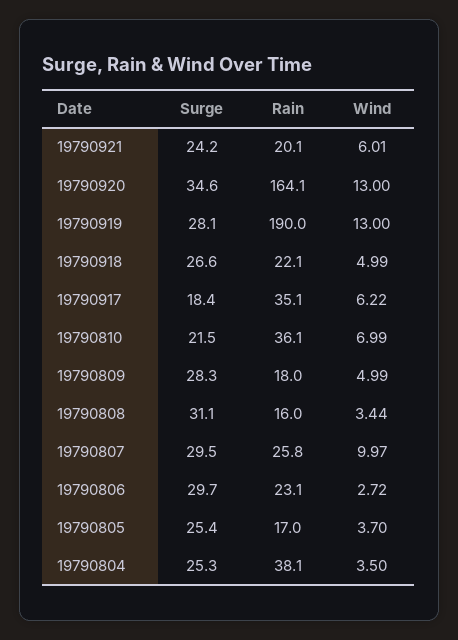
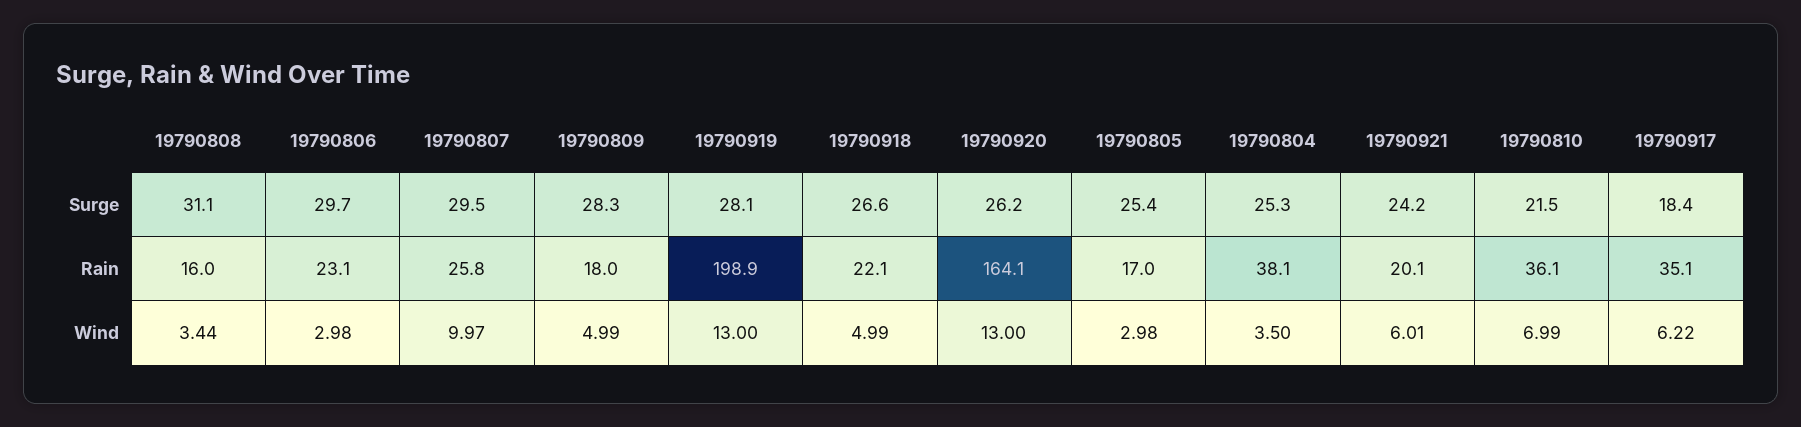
  {
    "Surge": {
      "19790921": 24.2,
-     "19790920": 34.6,
+     "19790920": 26.2,
      "19790919": 28.1,
      "19790918": 26.6,
      "19790917": 18.4,
      "19790810": 21.5,
      "19790809": 28.3,
      "19790808": 31.1,
      "19790807": 29.5,
      "19790806": 29.7,
      "19790805": 25.4,
      "19790804": 25.3
    },
    "Rain": {
      "19790921": 20.1,
      "19790920": 164.1,
-     "19790919": 190,
+     "19790919": 198.9,
      "19790918": 22.1,
      "19790917": 35.1,
      "19790810": 36.1,
      "19790809": 18,
      "19790808": 16,
      "19790807": 25.8,
      "19790806": 23.1,
      "19790805": 17,
      "19790804": 38.1
    },
    "Wind": {
      "19790921": 6.01,
      "19790920": 13,
      "19790919": 13,
      "19790918": 4.99,
      "19790917": 6.22,
      "19790810": 6.99,
      "19790809": 4.99,
      "19790808": 3.44,
      "19790807": 9.97,
-     "19790806": 2.72,
+     "19790806": 2.98,
-     "19790805": 3.7,
+     "19790805": 2.98,
      "19790804": 3.5
    }
  }

